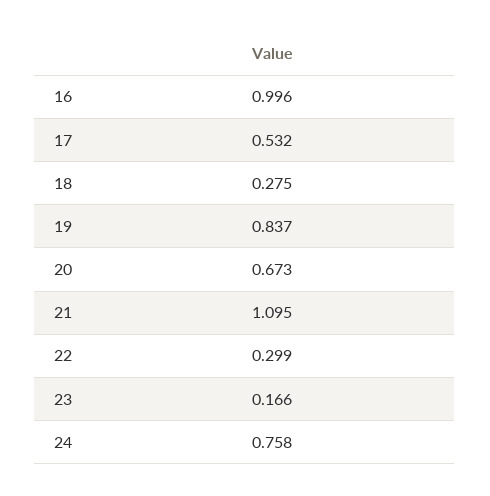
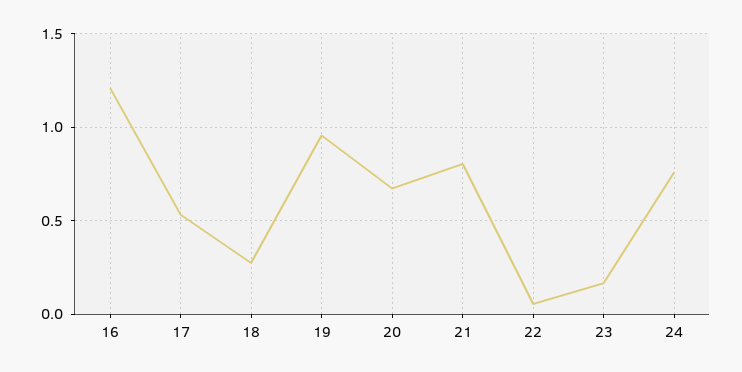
  {
-   "16": 0.996,
+   "16": 1.2,
    "17": 0.532,
    "18": 0.275,
-   "19": 0.837,
+   "19": 0.95,
    "20": 0.673,
-   "21": 1.095,
+   "21": 0.8,
-   "22": 0.299,
+   "22": 0.05,
    "23": 0.166,
    "24": 0.758
  }

